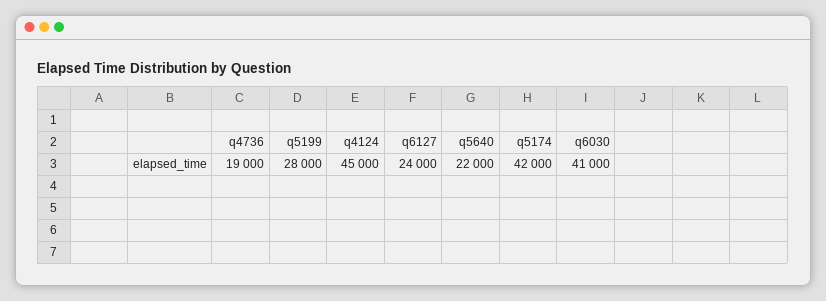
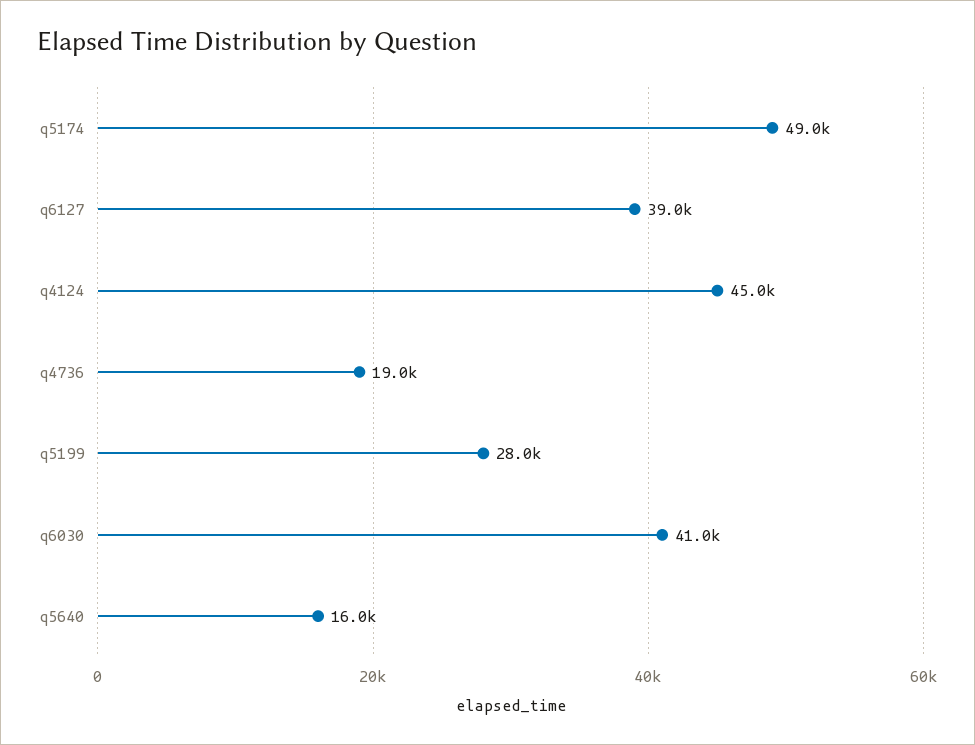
  {
    "q4736": 19000,
    "q5199": 28000,
    "q4124": 45000,
-   "q6127": 24000,
+   "q6127": 39000,
-   "q5640": 22000,
+   "q5640": 16000,
-   "q5174": 42000,
+   "q5174": 49000,
    "q6030": 41000
  }

